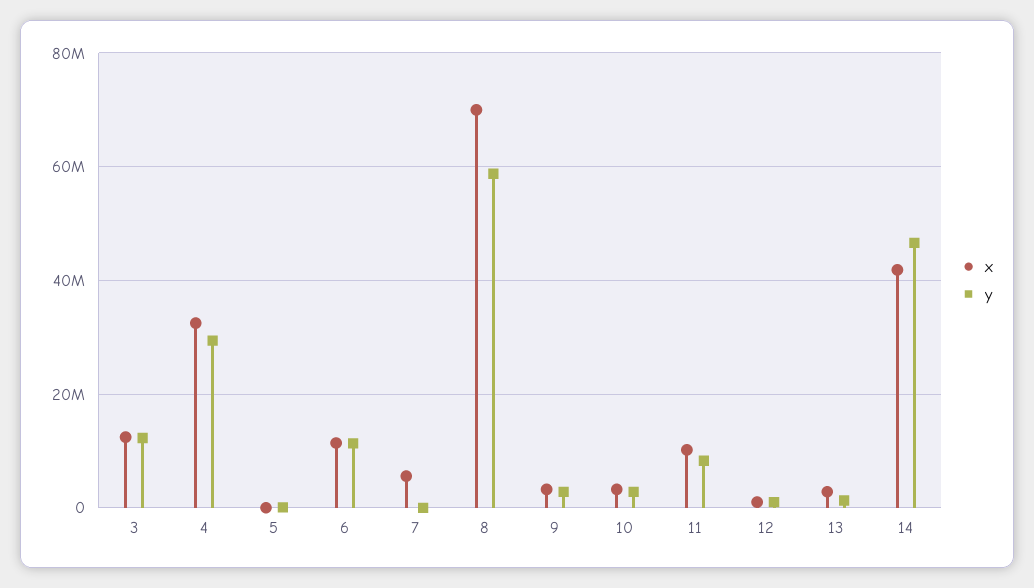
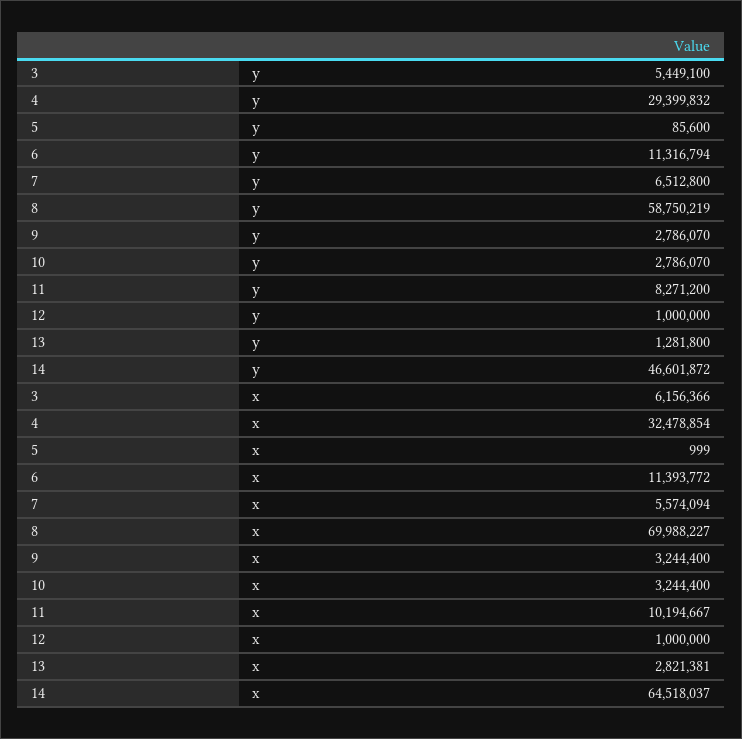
  {
    "x": {
-     "3": 12000000,
+     "3": 6156366,
      "4": 32478854,
      "5": 999,
      "6": 11393772,
      "7": 5574094,
      "8": 69988227,
      "9": 3244400,
      "10": 3244400,
      "11": 10194667,
      "12": 1000000,
      "13": 2821381,
-     "14": 42000000
+     "14": 64518037
    },
    "y": {
-     "3": 12000000,
+     "3": 5449100,
      "4": 29399832,
      "5": 85600,
      "6": 11316794,
-     "7": 0,
+     "7": 6512800,
      "8": 58750219,
      "9": 2786070,
      "10": 2786070,
      "11": 8271200,
      "12": 1000000,
      "13": 1281800,
      "14": 46601872
    }
  }

